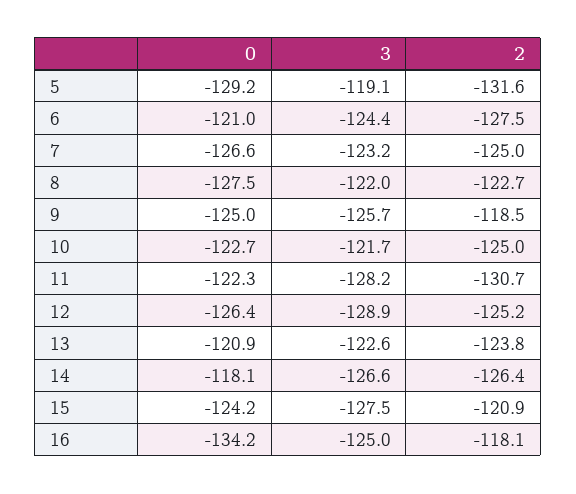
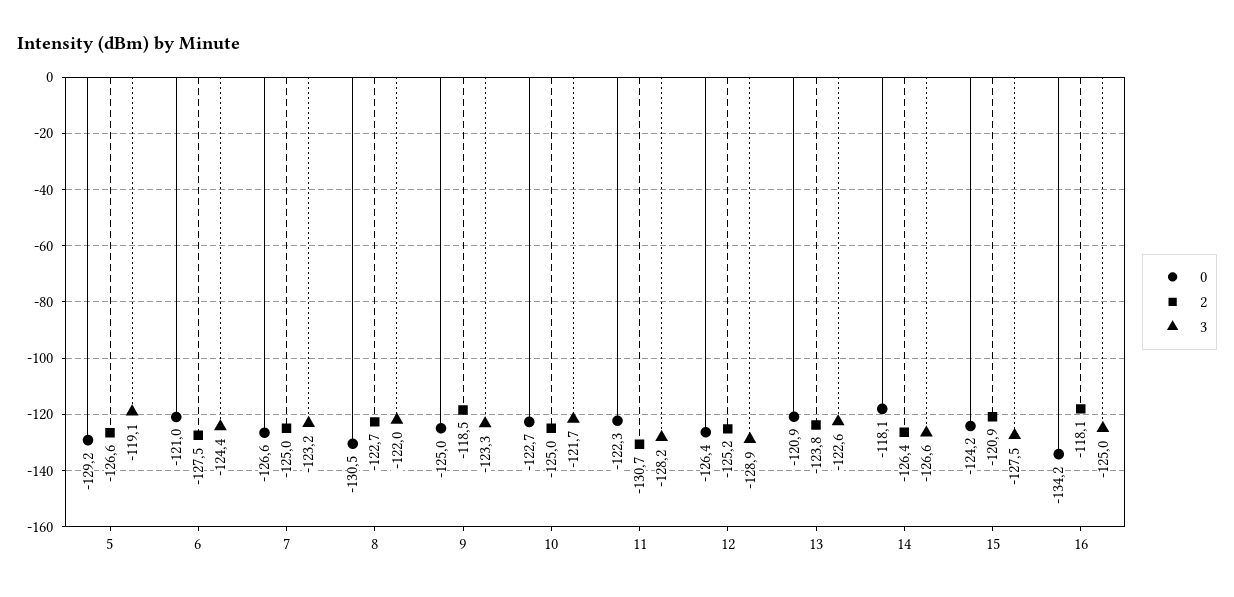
  {
    "0": {
      "5": -129.2,
      "6": -121,
      "7": -126.6,
-     "8": -127.5,
+     "8": -130.5,
      "9": -125,
      "10": -122.7,
      "11": -122.3,
      "12": -126.4,
      "13": -120.9,
      "14": -118.1,
      "15": -124.2,
      "16": -134.2
    },
    "3": {
      "5": -119.1,
      "6": -124.4,
      "7": -123.2,
      "8": -122,
-     "9": -125.7,
+     "9": -123.3,
      "10": -121.7,
      "11": -128.2,
      "12": -128.9,
      "13": -122.6,
      "14": -126.6,
      "15": -127.5,
      "16": -125
    },
    "2": {
-     "5": -131.6,
+     "5": -126.6,
      "6": -127.5,
      "7": -125,
      "8": -122.7,
      "9": -118.5,
      "10": -125,
      "11": -130.7,
      "12": -125.2,
      "13": -123.8,
      "14": -126.4,
      "15": -120.9,
      "16": -118.1
    }
  }

